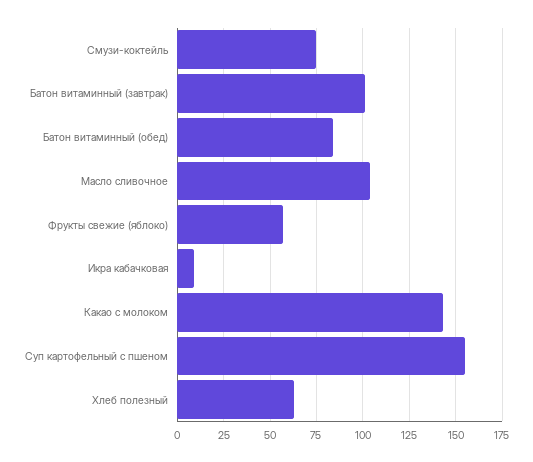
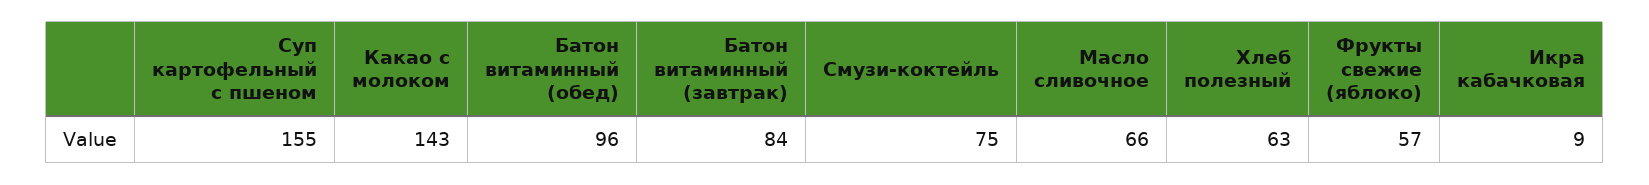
  {
    "Смузи-коктейль": 75,
-   "Батон витаминный (завтрак)": 100,
+   "Батон витаминный (завтрак)": 84,
-   "Батон витаминный (обед)": 85,
+   "Батон витаминный (обед)": 96,
-   "Масло сливочное": 105,
+   "Масло сливочное": 66,
    "Фрукты свежие (яблоко)": 57,
    "Икра кабачковая": 9,
    "Какао с молоком": 143,
    "Суп картофельный с пшеном": 155,
    "Хлеб полезный": 63
  }

